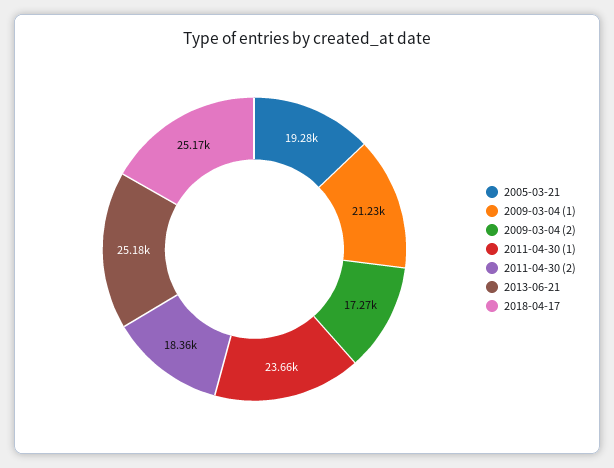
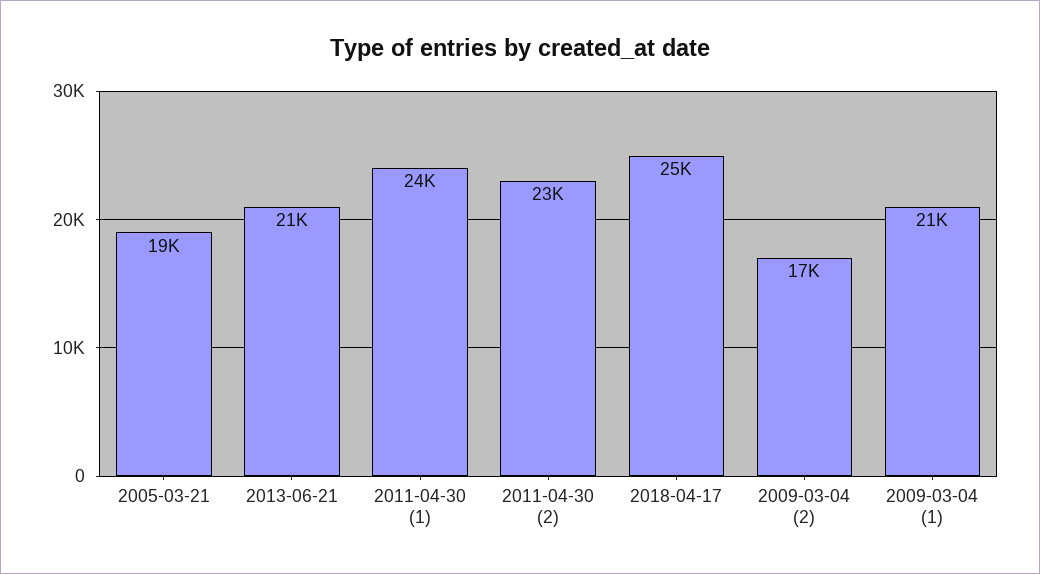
  {
    "2005-03-21": 19280,
    "2009-03-04 (1)": 21230,
    "2009-03-04 (2)": 17270,
    "2011-04-30 (1)": 23660,
-   "2011-04-30 (2)": 18360,
+   "2011-04-30 (2)": 23000,
-   "2013-06-21": 25180,
+   "2013-06-21": 21000,
    "2018-04-17": 25170
  }

